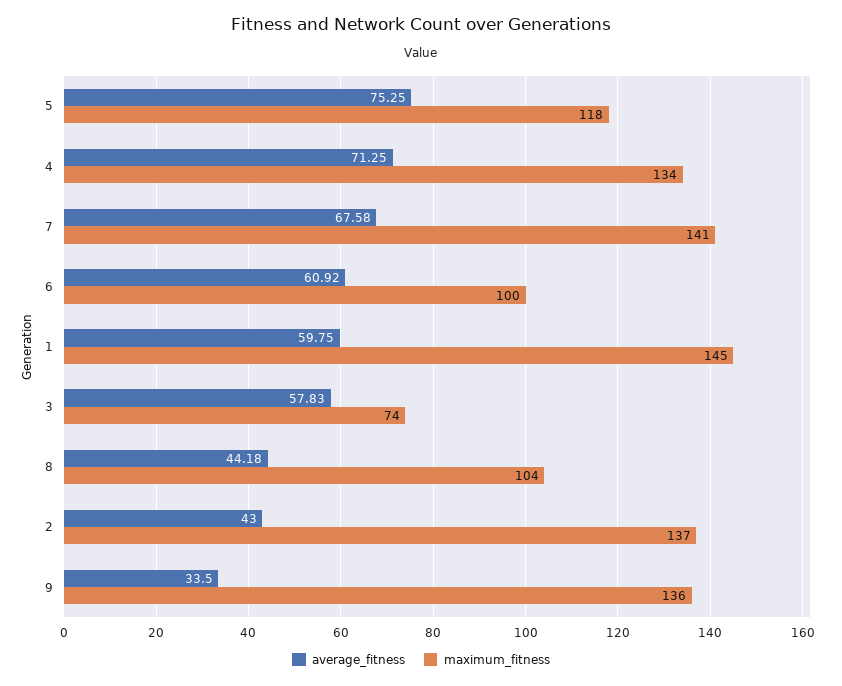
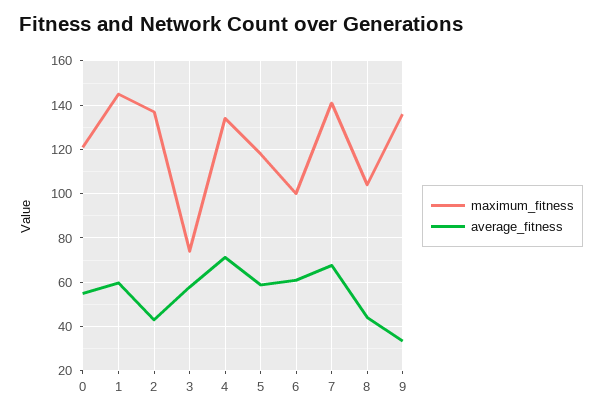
  {
    "average_fitness": {
-     "5": 75.25,
+     "5": 60,
      "4": 71.25,
      "7": 67.58,
      "6": 60.92,
      "1": 59.75,
      "3": 57.83,
      "8": 44.18,
      "2": 43,
-     "9": 33.5
+     "9": 33.5,
+     "0": 55
    },
    "maximum_fitness": {
      "5": 118,
      "4": 134,
      "7": 141,
      "6": 100,
      "1": 145,
      "3": 74,
      "8": 104,
      "2": 137,
-     "9": 136
+     "9": 136,
+     "0": 120
    }
  }

